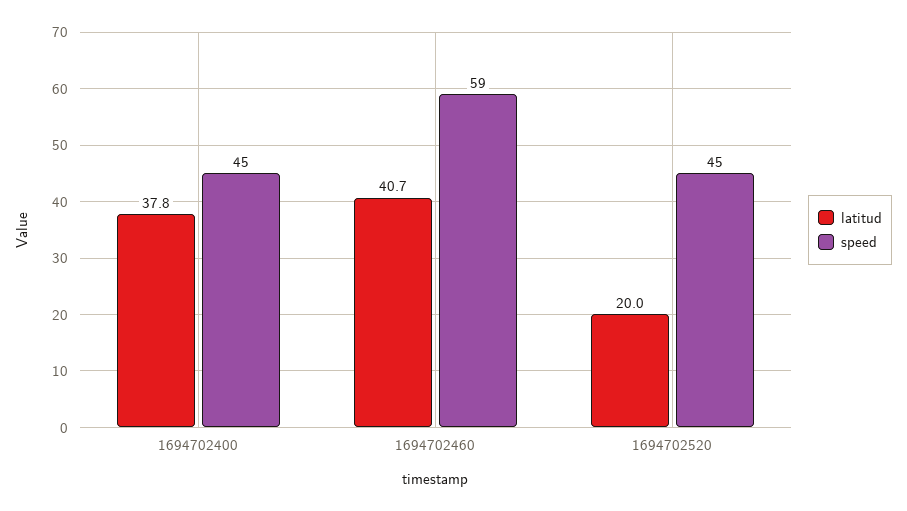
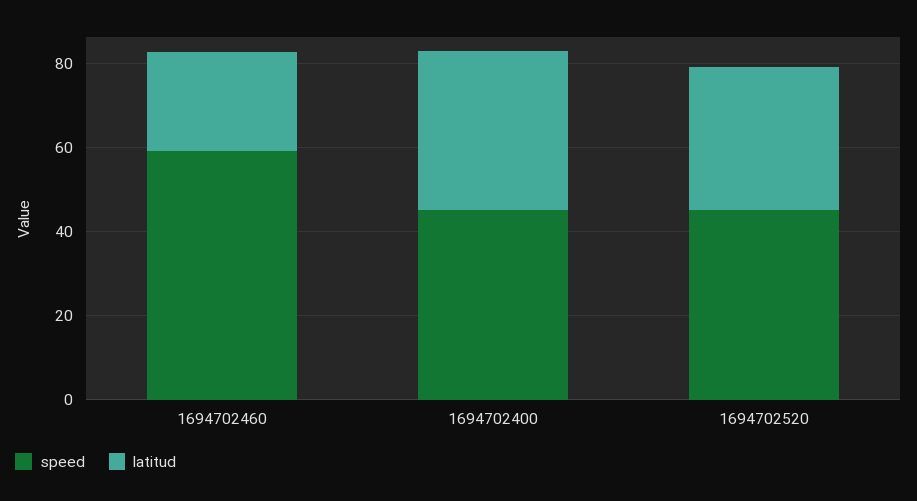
  {
    "latitud": {
      "1694702400": 37.8,
-     "1694702460": 40.7,
+     "1694702460": 25,
-     "1694702520": 20
+     "1694702520": 35
    },
    "speed": {
      "1694702400": 45,
      "1694702460": 59,
      "1694702520": 45
    }
  }

